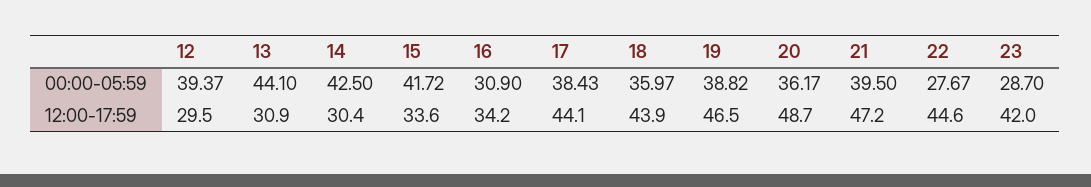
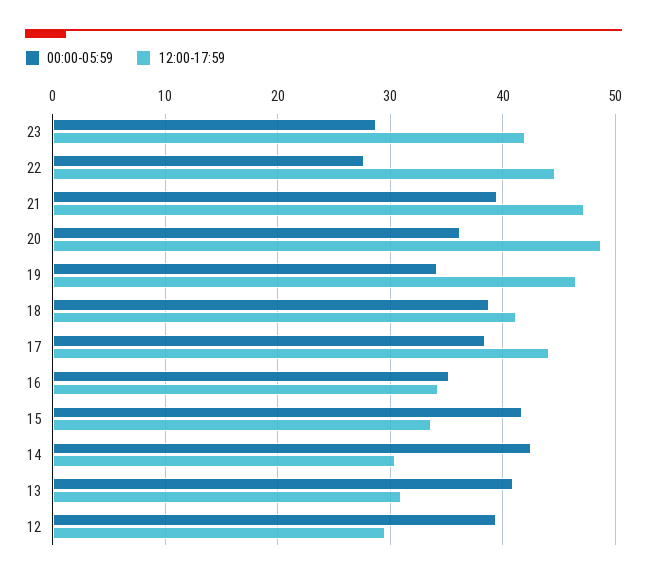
  {
    "00:00-05:59": {
      "12": 39.37,
-     "13": 44.1,
+     "13": 41,
      "14": 42.5,
      "15": 41.72,
-     "16": 30.9,
+     "16": 35,
      "17": 38.43,
-     "18": 35.97,
+     "18": 39,
-     "19": 38.82,
+     "19": 34,
      "20": 36.17,
      "21": 39.5,
      "22": 27.67,
      "23": 28.7
    },
    "12:00-17:59": {
      "12": 29.5,
      "13": 30.9,
      "14": 30.4,
      "15": 33.6,
      "16": 34.2,
      "17": 44.1,
-     "18": 43.9,
+     "18": 41,
      "19": 46.5,
      "20": 48.7,
      "21": 47.2,
      "22": 44.6,
      "23": 42
    }
  }

